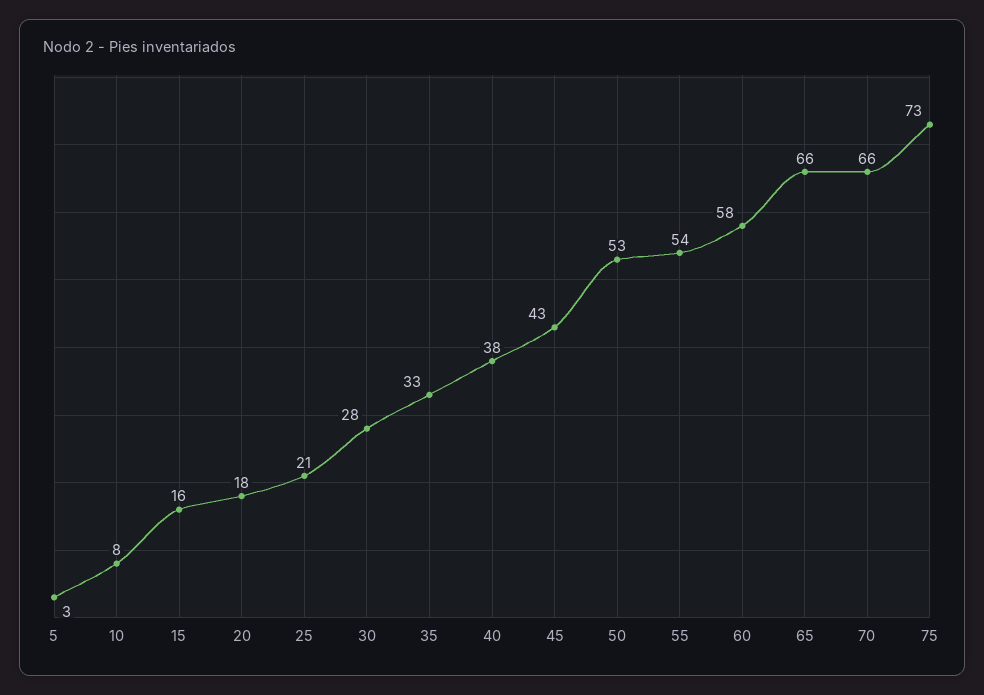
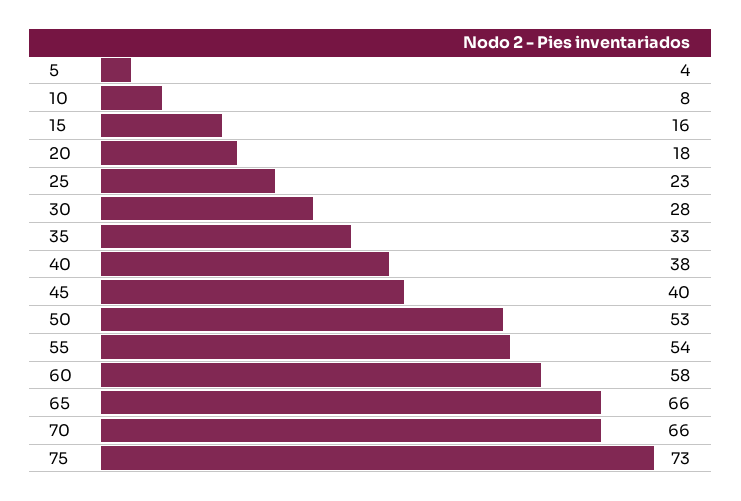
  {
-   "5": 3,
+   "5": 4,
    "10": 8,
    "15": 16,
    "20": 18,
-   "25": 21,
+   "25": 23,
    "30": 28,
    "35": 33,
    "40": 38,
-   "45": 43,
+   "45": 40,
    "50": 53,
    "55": 54,
    "60": 58,
    "65": 66,
    "70": 66,
    "75": 73
  }

